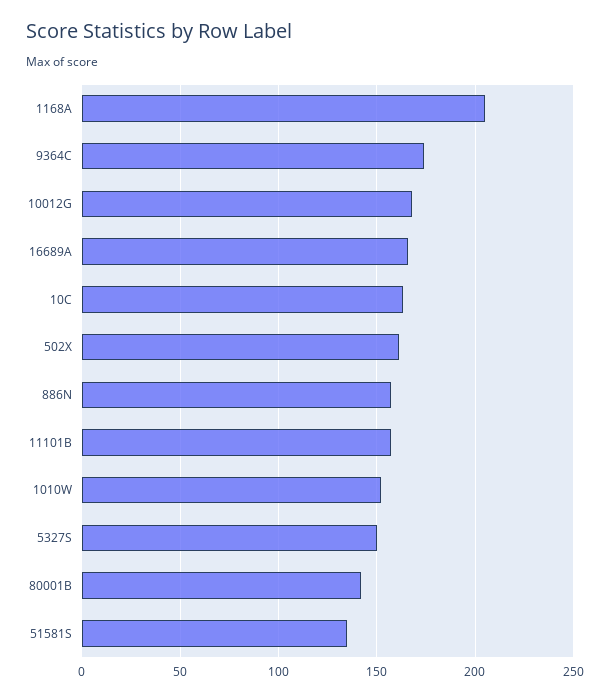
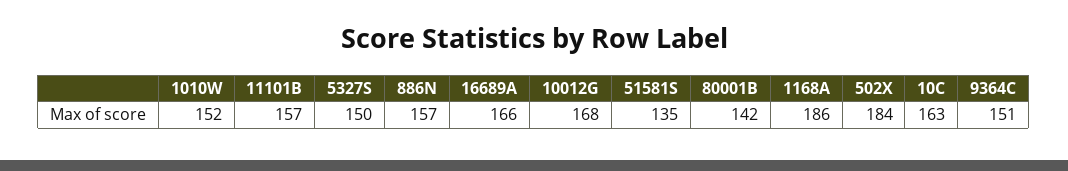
  {
-   "1168A": 205,
+   "1168A": 186,
-   "9364C": 175,
+   "9364C": 151,
    "10012G": 168,
    "16689A": 166,
    "10C": 163,
-   "502X": 160,
+   "502X": 184,
    "886N": 157,
    "11101B": 157,
    "1010W": 152,
    "5327S": 150,
    "80001B": 142,
    "51581S": 135
  }

